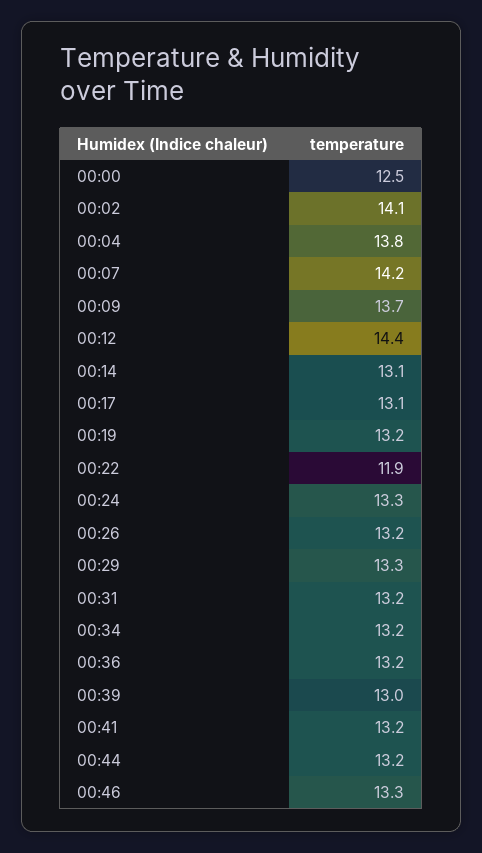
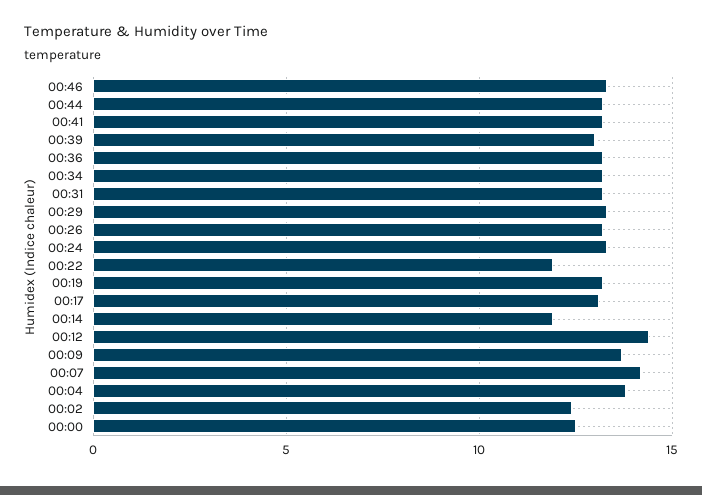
  {
    "00:00": 12.5,
-   "00:02": 14.1,
+   "00:02": 12.5,
    "00:04": 13.8,
    "00:07": 14.2,
    "00:09": 13.7,
    "00:12": 14.4,
-   "00:14": 13.1,
+   "00:14": 12,
    "00:17": 13.1,
    "00:19": 13.2,
    "00:22": 11.9,
    "00:24": 13.3,
    "00:26": 13.2,
    "00:29": 13.3,
    "00:31": 13.2,
    "00:34": 13.2,
    "00:36": 13.2,
    "00:39": 13,
    "00:41": 13.2,
    "00:44": 13.2,
    "00:46": 13.3
  }

